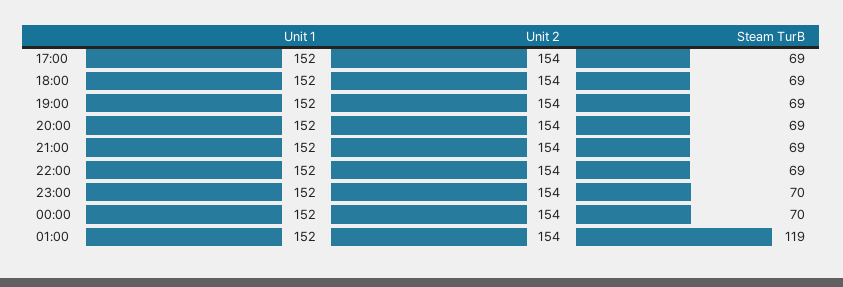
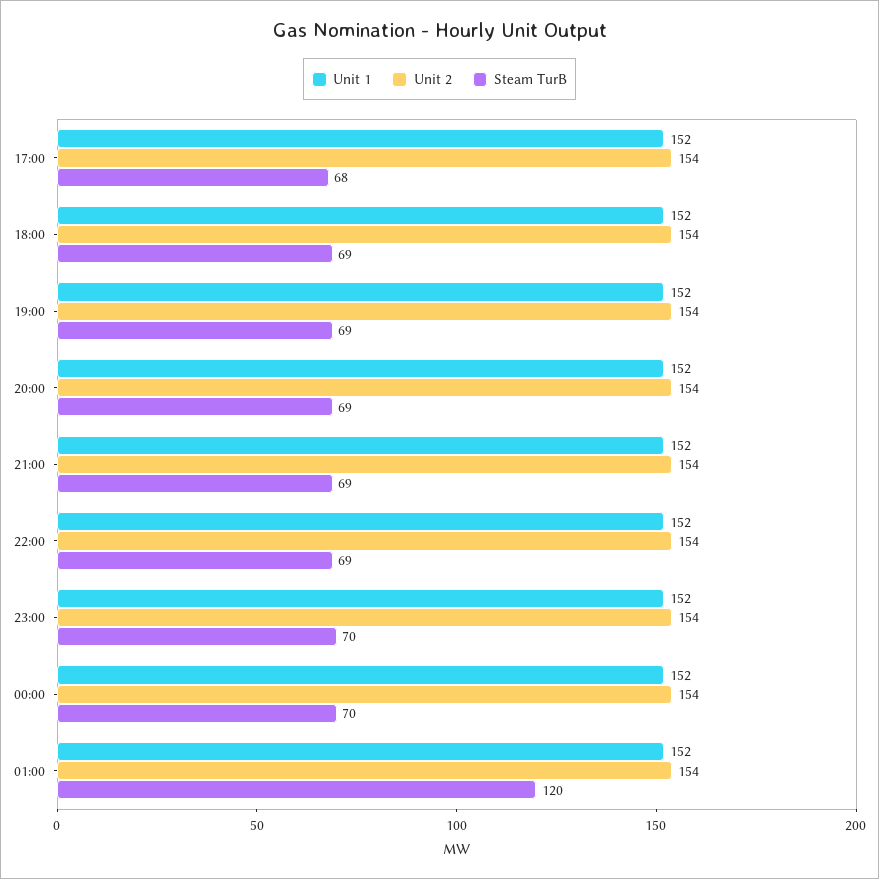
  {
    "Unit 1": {
      "17:00": 152,
      "18:00": 152,
      "19:00": 152,
      "20:00": 152,
      "21:00": 152,
      "22:00": 152,
      "23:00": 152,
      "00:00": 152,
      "01:00": 152
    },
    "Unit 2": {
      "17:00": 154,
      "18:00": 154,
      "19:00": 154,
      "20:00": 154,
      "21:00": 154,
      "22:00": 154,
      "23:00": 154,
      "00:00": 154,
      "01:00": 154
    },
    "Steam TurB": {
-     "17:00": 69,
+     "17:00": 68,
      "18:00": 69,
      "19:00": 69,
      "20:00": 69,
      "21:00": 69,
      "22:00": 69,
      "23:00": 70,
      "00:00": 70,
-     "01:00": 119
+     "01:00": 120
    }
  }

